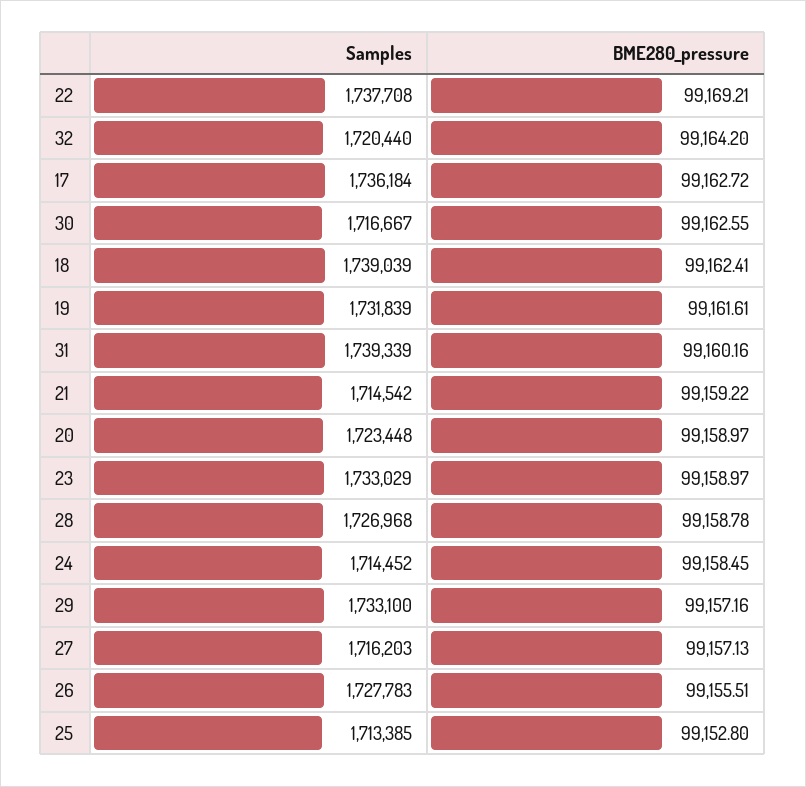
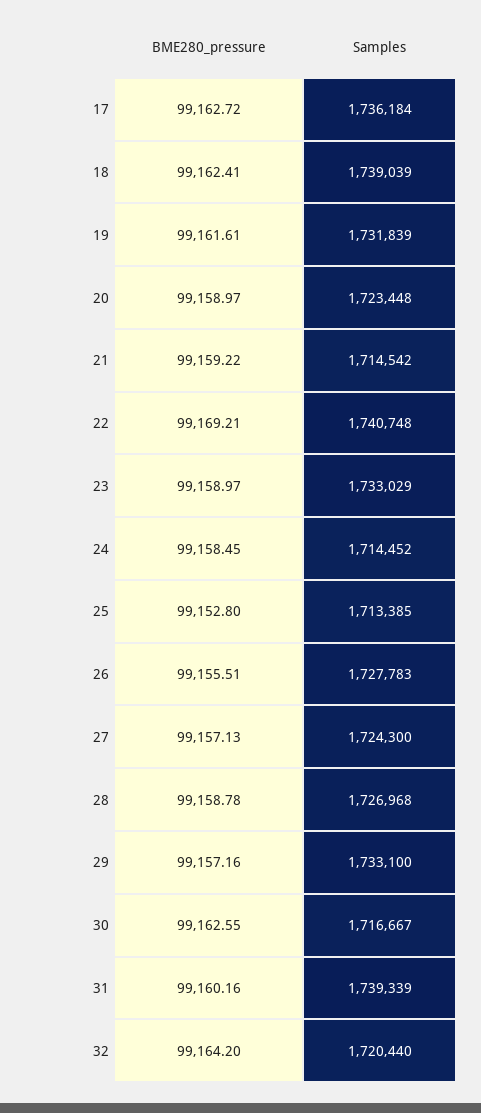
  {
    "Samples": {
-     "22": 1737708,
+     "22": 1740748,
      "32": 1720440,
      "17": 1736184,
      "30": 1716667,
      "18": 1739039,
      "19": 1731839,
      "31": 1739339,
      "21": 1714542,
      "20": 1723448,
      "23": 1733029,
      "28": 1726968,
      "24": 1714452,
      "29": 1733100,
-     "27": 1716203,
+     "27": 1724300,
      "26": 1727783,
      "25": 1713385
    },
    "BME280_pressure": {
      "22": 99169.21,
      "32": 99164.2,
      "17": 99162.72,
      "30": 99162.55,
      "18": 99162.41,
      "19": 99161.61,
      "31": 99160.16,
      "21": 99159.22,
      "20": 99158.97,
      "23": 99158.97,
      "28": 99158.78,
      "24": 99158.45,
      "29": 99157.16,
      "27": 99157.13,
      "26": 99155.51,
      "25": 99152.8
    }
  }

